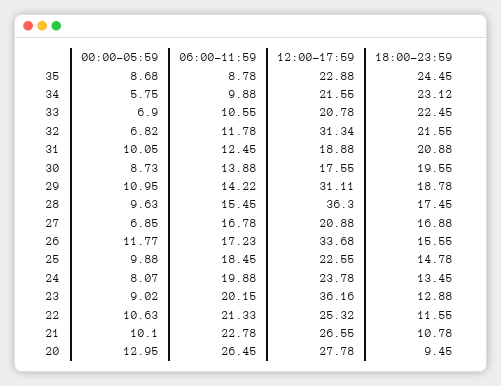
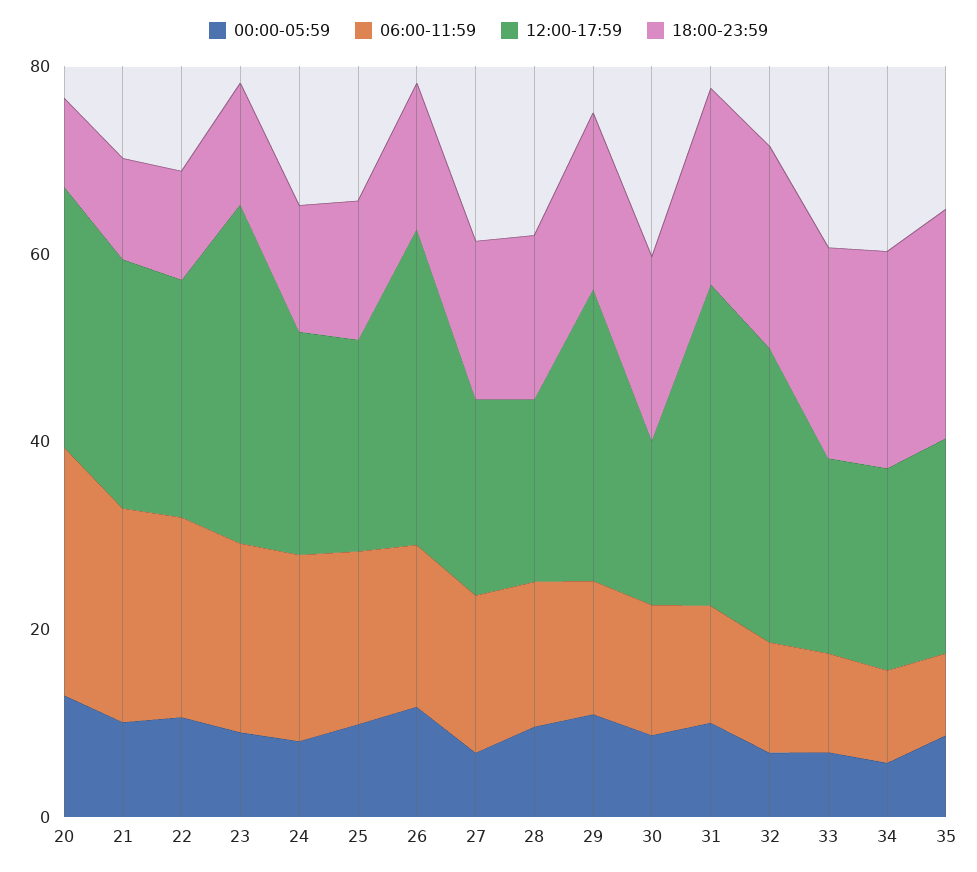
  {
    "00:00-05:59": {
      "35": 8.68,
      "34": 5.75,
      "33": 6.9,
      "32": 6.82,
      "31": 10.05,
      "30": 8.73,
      "29": 10.95,
      "28": 9.63,
      "27": 6.85,
      "26": 11.77,
      "25": 9.88,
      "24": 8.07,
      "23": 9.02,
      "22": 10.63,
      "21": 10.1,
      "20": 12.95
    },
    "06:00-11:59": {
      "35": 8.78,
      "34": 9.88,
      "33": 10.55,
      "32": 11.78,
      "31": 12.45,
      "30": 13.88,
      "29": 14.22,
      "28": 15.45,
      "27": 16.78,
      "26": 17.23,
      "25": 18.45,
      "24": 19.88,
      "23": 20.15,
      "22": 21.33,
      "21": 22.78,
      "20": 26.45
    },
    "12:00-17:59": {
      "35": 22.88,
      "34": 21.55,
      "33": 20.78,
      "32": 31.34,
-     "31": 18.88,
+     "31": 35,
      "30": 17.55,
      "29": 31.11,
-     "28": 36.3,
+     "28": 20,
      "27": 20.88,
      "26": 33.68,
      "25": 22.55,
      "24": 23.78,
      "23": 36.16,
      "22": 25.32,
      "21": 26.55,
      "20": 27.78
    },
    "18:00-23:59": {
      "35": 24.45,
      "34": 23.12,
      "33": 22.45,
      "32": 21.55,
      "31": 20.88,
      "30": 19.55,
      "29": 18.78,
      "28": 17.45,
      "27": 16.88,
      "26": 15.55,
      "25": 14.78,
      "24": 13.45,
      "23": 12.88,
      "22": 11.55,
      "21": 10.78,
      "20": 9.45
    }
  }

